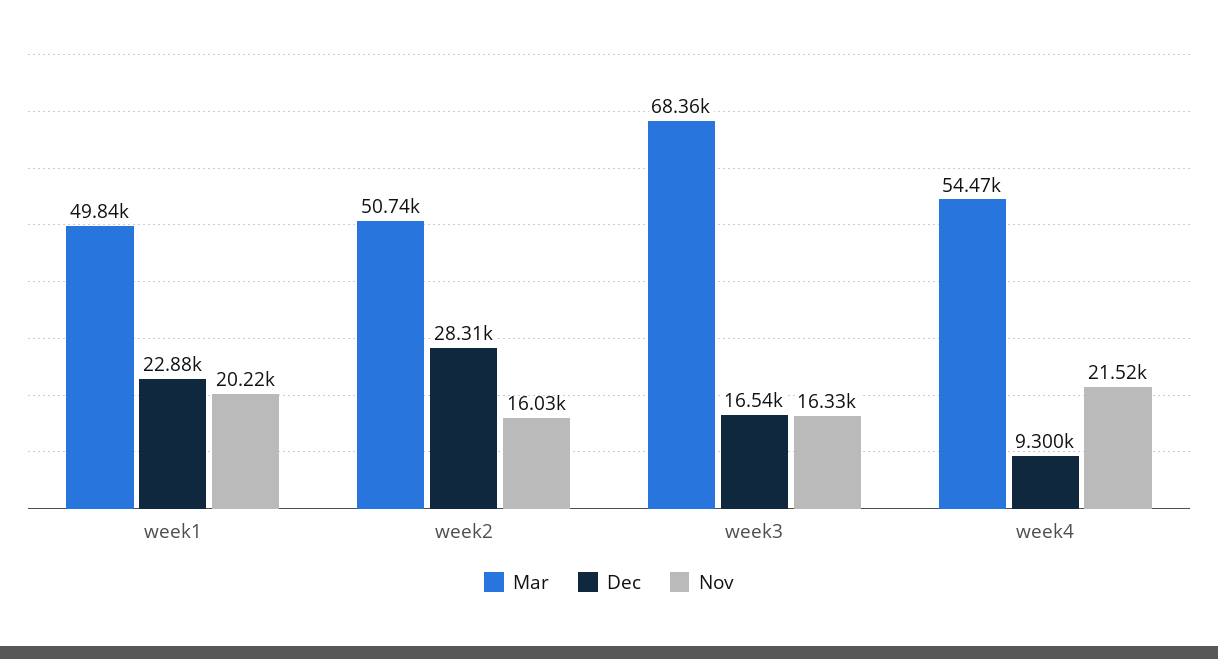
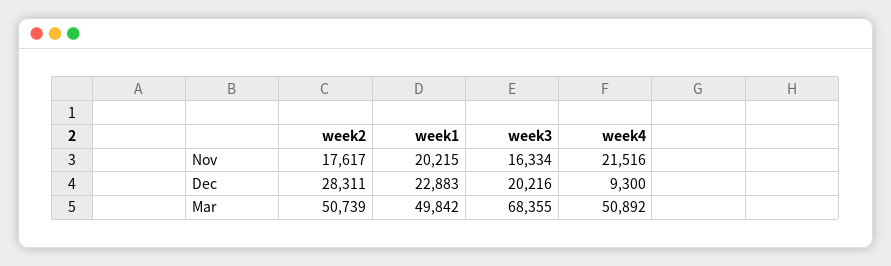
  {
    "Mar": {
      "week1": 49842,
      "week2": 50739,
      "week3": 68355,
-     "week4": 54470
+     "week4": 50892
    },
    "Dec": {
      "week1": 22883,
      "week2": 28311,
-     "week3": 16540,
+     "week3": 20216,
      "week4": 9300
    },
    "Nov": {
      "week1": 20215,
-     "week2": 16030,
+     "week2": 17617,
      "week3": 16334,
      "week4": 21516
    }
  }

